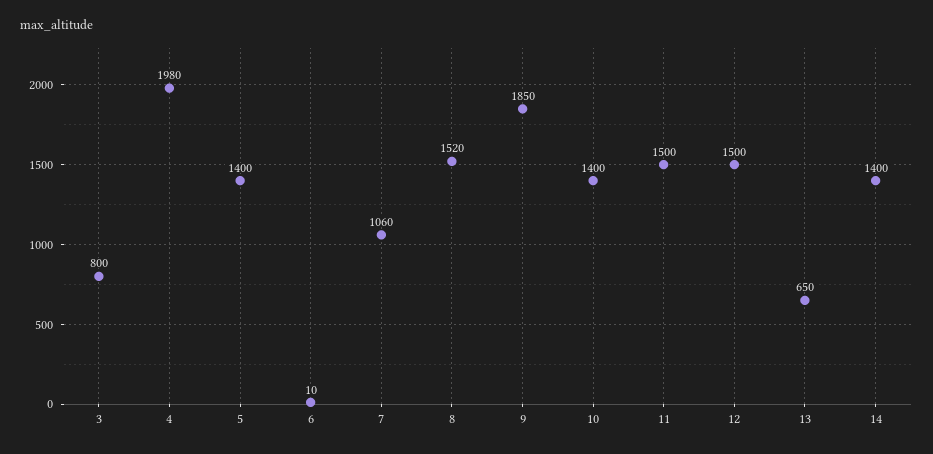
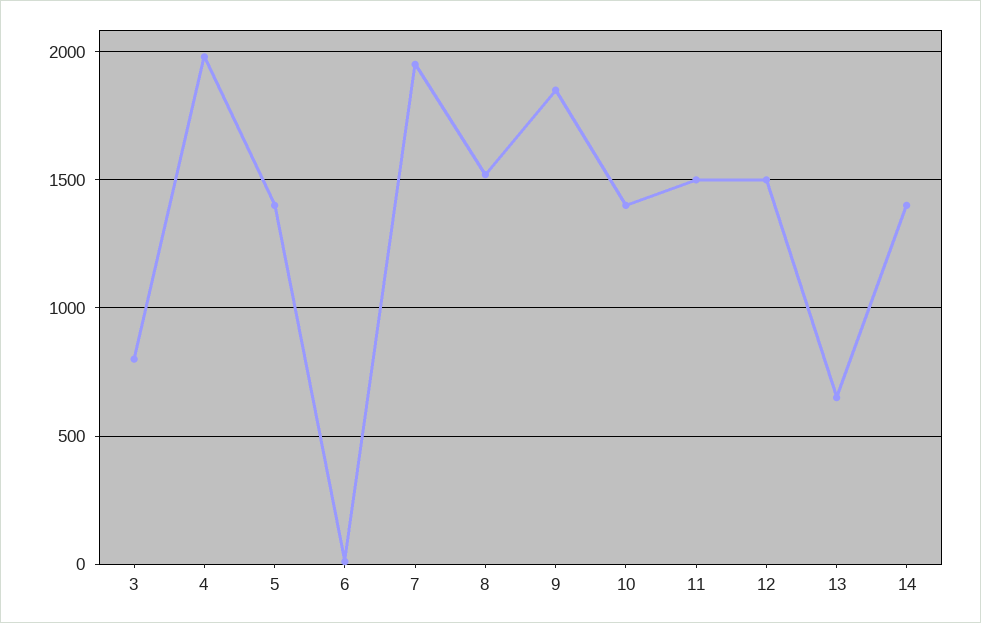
  {
    "3": 800,
    "4": 1980,
    "5": 1400,
    "6": 10,
-   "7": 1060,
+   "7": 1950,
    "8": 1520,
    "9": 1850,
    "10": 1400,
    "11": 1500,
    "12": 1500,
    "13": 650,
    "14": 1400
  }

